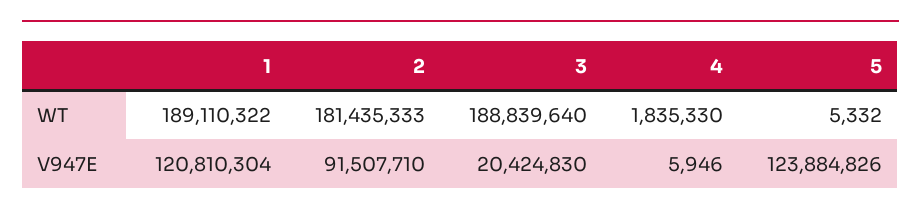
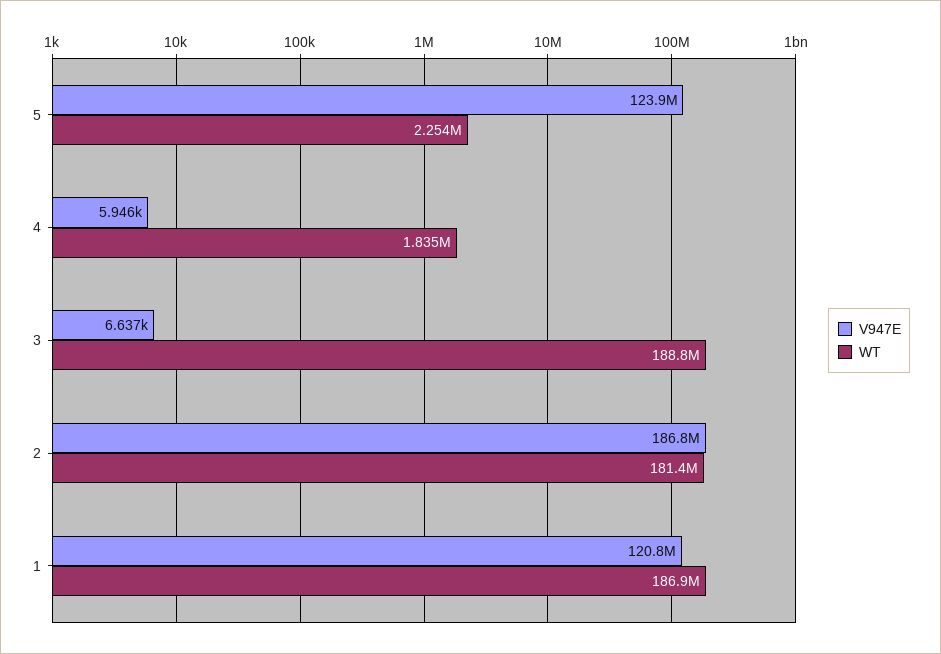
  {
    "WT": {
-     "1": 189110322,
+     "1": 186900000,
      "2": 181435333,
      "3": 188839640,
      "4": 1835330,
-     "5": 5332
+     "5": 2254000
    },
    "V947E": {
      "1": 120810304,
-     "2": 91507710,
+     "2": 186800000,
-     "3": 20424830,
+     "3": 6637,
      "4": 5946,
      "5": 123884826
    }
  }

